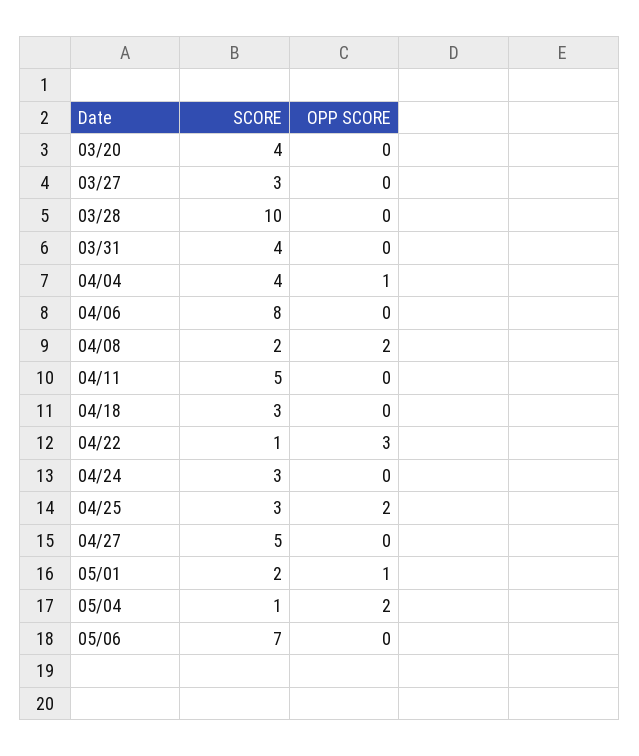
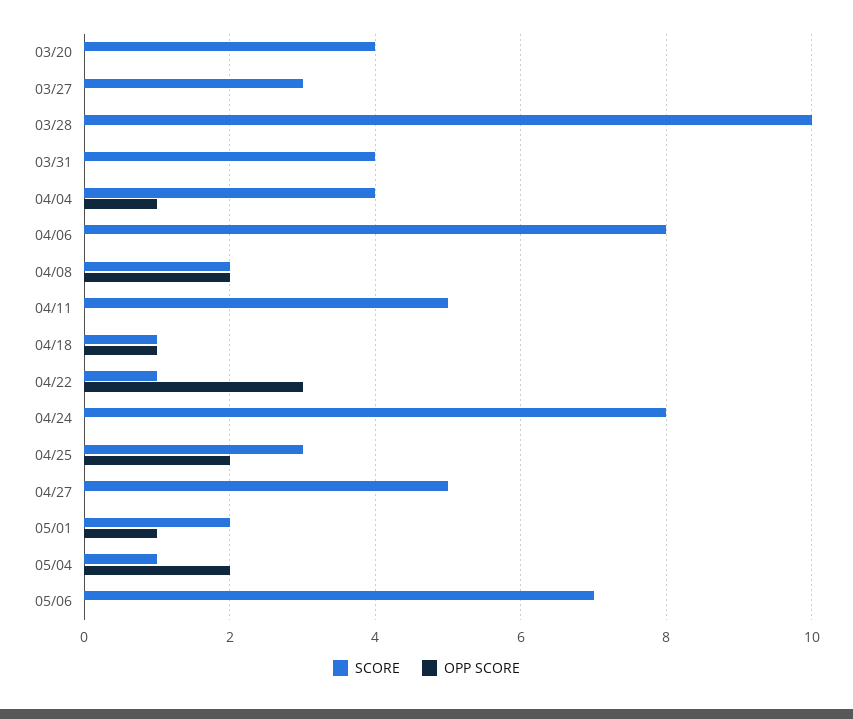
  {
    "SCORE": {
      "03/20": 4,
      "03/27": 3,
      "03/28": 10,
      "03/31": 4,
      "04/04": 4,
      "04/06": 8,
      "04/08": 2,
      "04/11": 5,
-     "04/18": 3,
+     "04/18": 1,
      "04/22": 1,
-     "04/24": 3,
+     "04/24": 8,
      "04/25": 3,
      "04/27": 5,
      "05/01": 2,
      "05/04": 1,
      "05/06": 7
    },
    "OPP SCORE": {
      "03/20": 0,
      "03/27": 0,
      "03/28": 0,
      "03/31": 0,
      "04/04": 1,
      "04/06": 0,
      "04/08": 2,
      "04/11": 0,
-     "04/18": 0,
+     "04/18": 1,
      "04/22": 3,
      "04/24": 0,
      "04/25": 2,
      "04/27": 0,
      "05/01": 1,
      "05/04": 2,
      "05/06": 0
    }
  }

